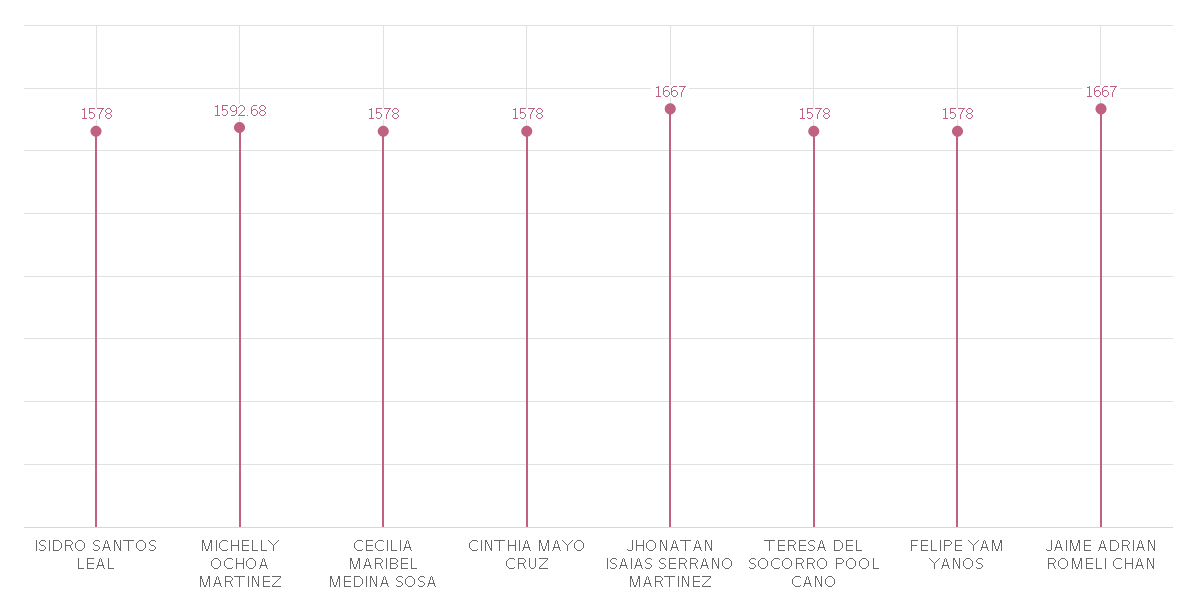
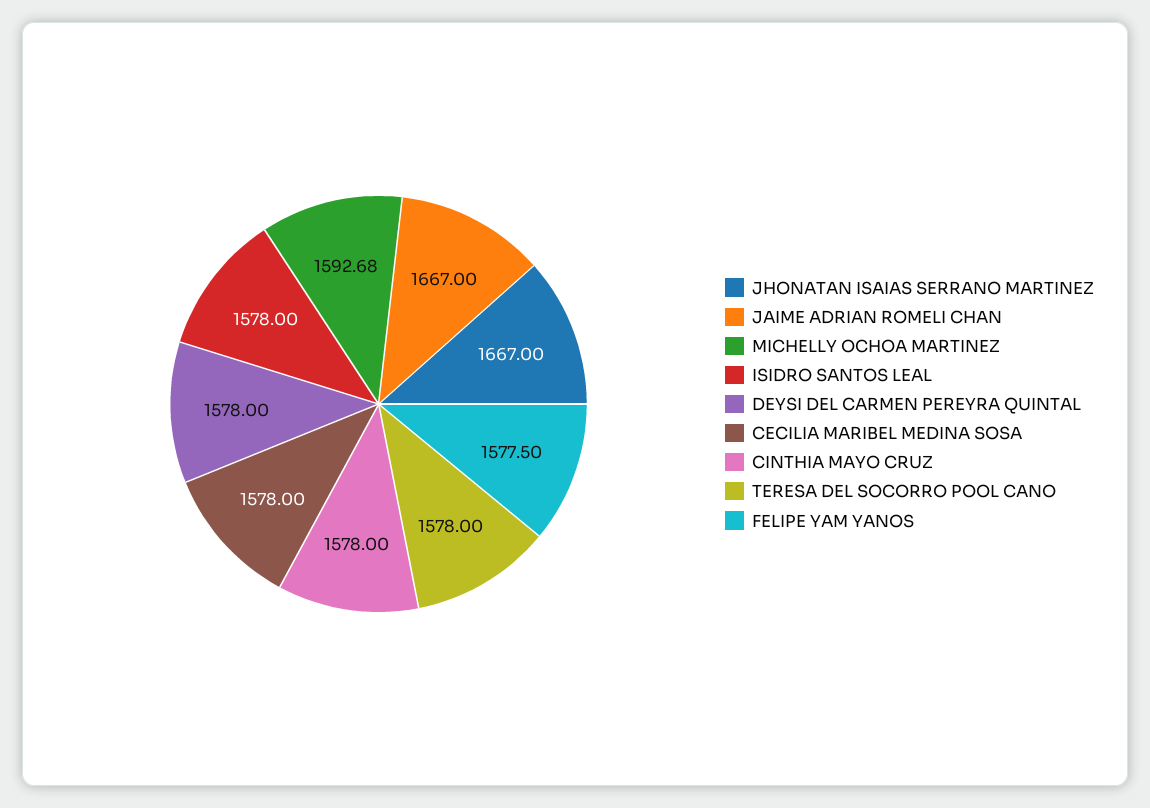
  {
    "ISIDRO SANTOS LEAL": 1578,
    "MICHELLY OCHOA MARTINEZ": 1592.68,
    "CECILIA MARIBEL MEDINA SOSA": 1578,
    "CINTHIA MAYO CRUZ": 1578,
    "JHONATAN ISAIAS SERRANO MARTINEZ": 1667,
    "TERESA DEL SOCORRO POOL CANO": 1578,
-   "FELIPE YAM YANOS": 1578,
+   "FELIPE YAM YANOS": 1577.5,
-   "JAIME ADRIAN ROMELI CHAN": 1667
+   "JAIME ADRIAN ROMELI CHAN": 1667,
+   "DEYSI DEL CARMEN PEREYRA QUINTAL": 1578
  }

